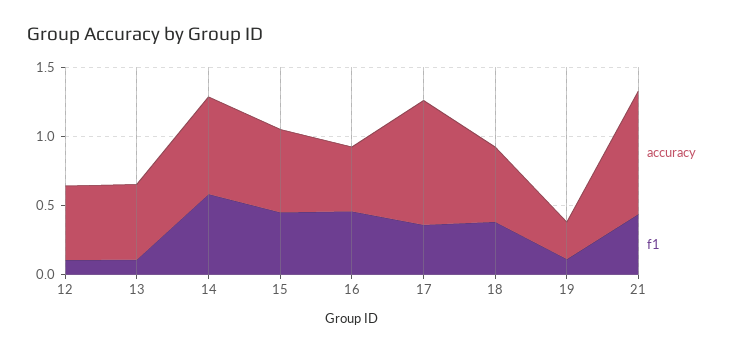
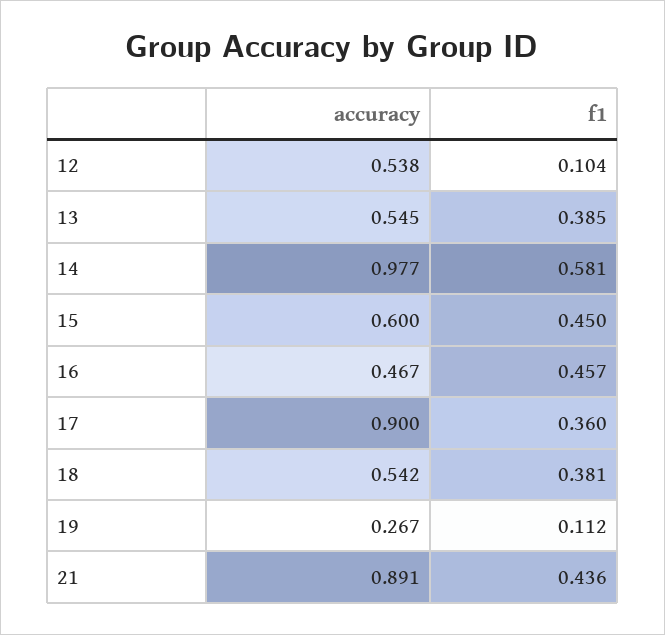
  {
    "accuracy": {
      "12": 0.538,
      "13": 0.545,
-     "14": 0.7,
+     "14": 0.977,
      "15": 0.6,
      "16": 0.467,
      "17": 0.9,
      "18": 0.542,
      "19": 0.267,
      "21": 0.891
    },
    "f1": {
      "12": 0.104,
-     "13": 0.1,
+     "13": 0.385,
      "14": 0.581,
      "15": 0.45,
      "16": 0.457,
      "17": 0.36,
      "18": 0.381,
      "19": 0.112,
      "21": 0.436
    }
  }

